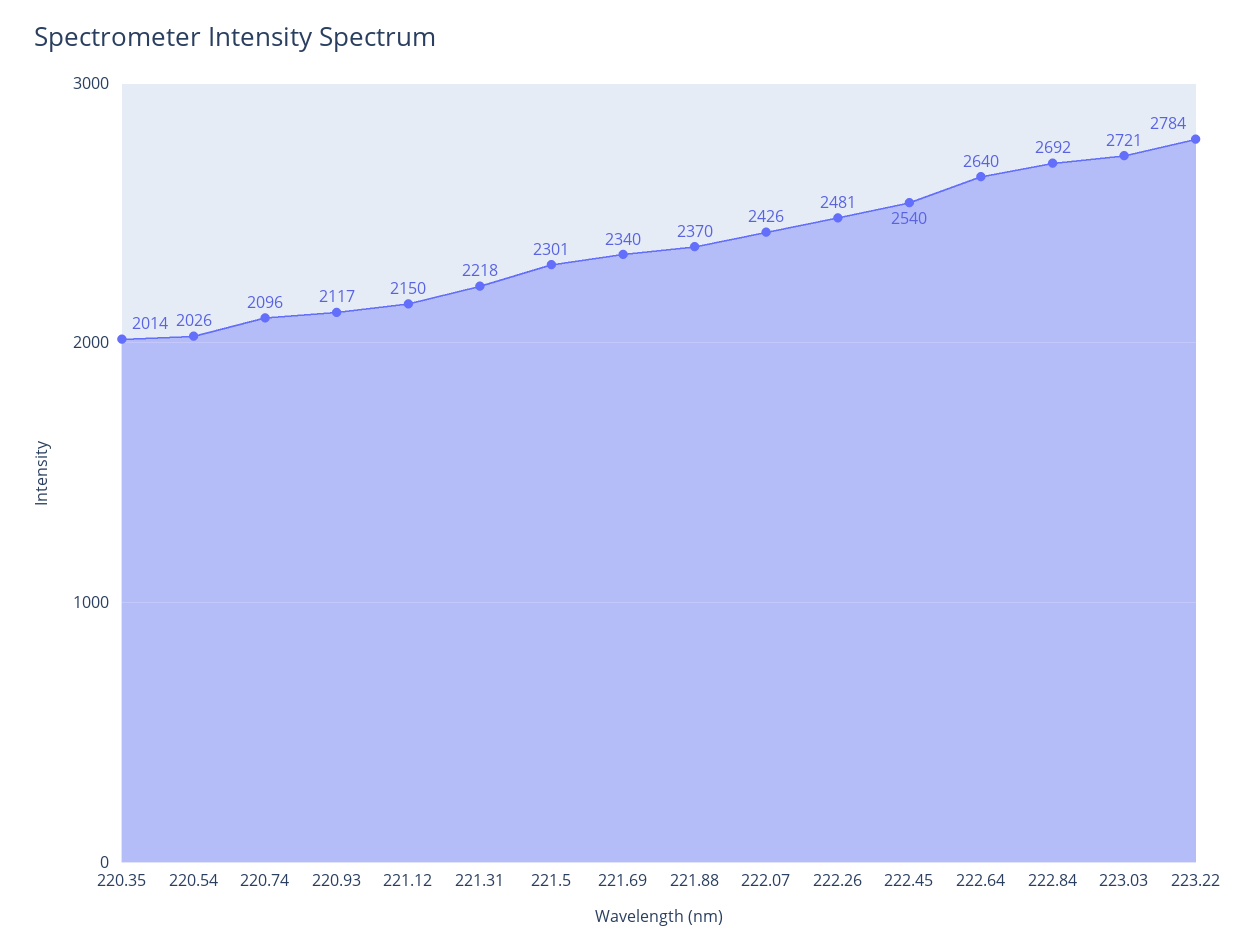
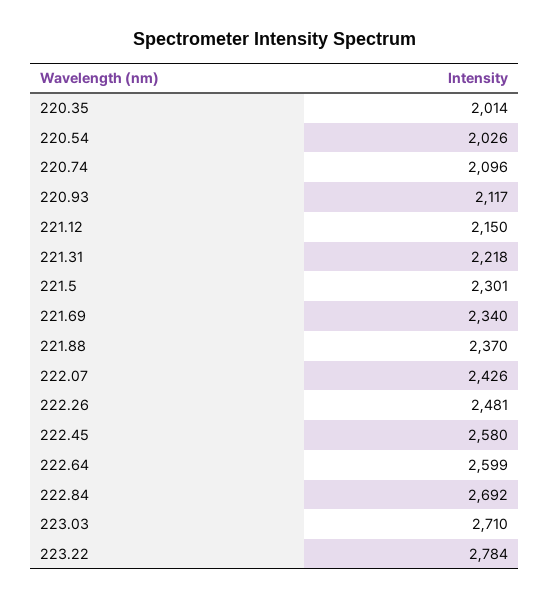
  {
    "220.35": 2014,
    "220.54": 2026,
    "220.74": 2096,
    "220.93": 2117,
    "221.12": 2150,
    "221.31": 2218,
    "221.5": 2301,
    "221.69": 2340,
    "221.88": 2370,
    "222.07": 2426,
    "222.26": 2481,
-   "222.45": 2540,
+   "222.45": 2580,
-   "222.64": 2640,
+   "222.64": 2599,
    "222.84": 2692,
-   "223.03": 2721,
+   "223.03": 2710,
    "223.22": 2784
  }

